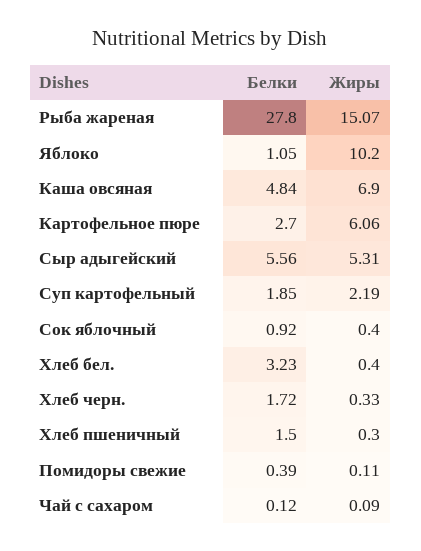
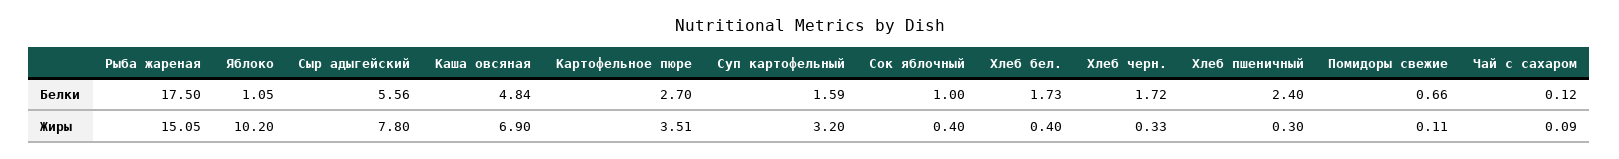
  {
    "Белки": {
-     "Рыба жареная": 27.8,
+     "Рыба жареная": 17.5,
      "Яблоко": 1.05,
      "Каша овсяная": 4.84,
      "Картофельное пюре": 2.7,
      "Сыр адыгейский": 5.56,
-     "Суп картофельный": 1.85,
+     "Суп картофельный": 1.59,
-     "Сок яблочный": 0.92,
+     "Сок яблочный": 1,
-     "Хлеб бел.": 3.23,
+     "Хлеб бел.": 1.73,
      "Хлеб черн.": 1.72,
-     "Хлеб пшеничный": 1.5,
+     "Хлеб пшеничный": 2.4,
-     "Помидоры свежие": 0.39,
+     "Помидоры свежие": 0.66,
      "Чай с сахаром": 0.12
    },
    "Жиры": {
-     "Рыба жареная": 15.07,
+     "Рыба жареная": 15.05,
      "Яблоко": 10.2,
      "Каша овсяная": 6.9,
-     "Картофельное пюре": 6.06,
+     "Картофельное пюре": 3.51,
-     "Сыр адыгейский": 5.31,
+     "Сыр адыгейский": 7.8,
-     "Суп картофельный": 2.19,
+     "Суп картофельный": 3.2,
      "Сок яблочный": 0.4,
      "Хлеб бел.": 0.4,
      "Хлеб черн.": 0.33,
      "Хлеб пшеничный": 0.3,
      "Помидоры свежие": 0.11,
      "Чай с сахаром": 0.09
    }
  }

